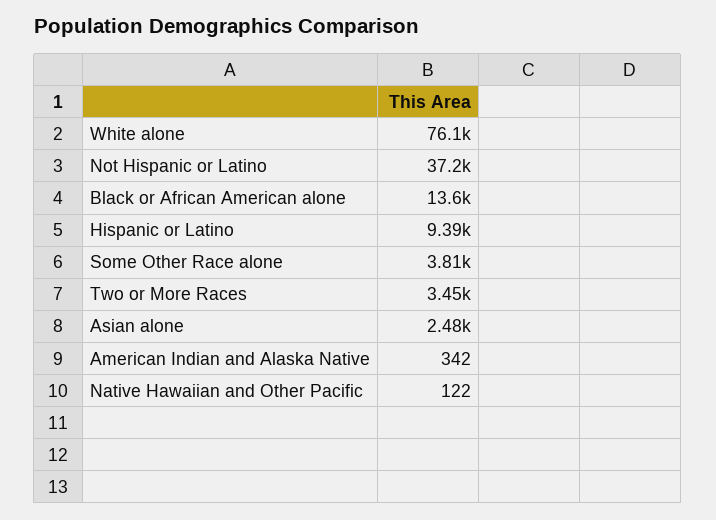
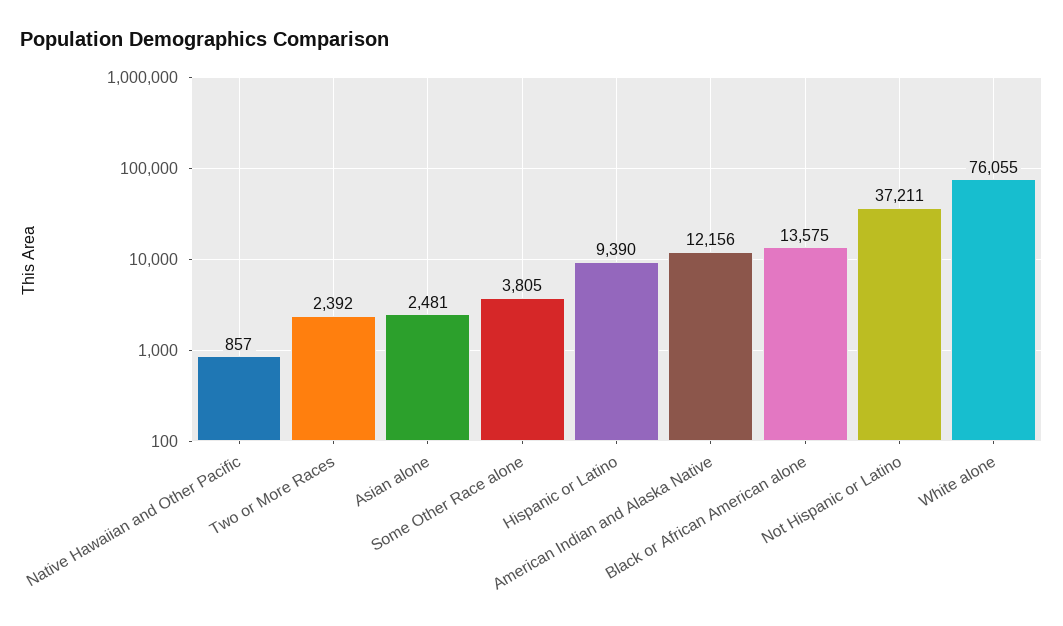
  {
    "White alone": 76055,
    "Not Hispanic or Latino": 37211,
    "Black or African American alone": 13575,
    "Hispanic or Latino": 9390,
    "Some Other Race alone": 3805,
-   "Two or More Races": 3450,
+   "Two or More Races": 2392,
    "Asian alone": 2481,
-   "American Indian and Alaska Native": 342,
+   "American Indian and Alaska Native": 12156,
-   "Native Hawaiian and Other Pacific": 122
+   "Native Hawaiian and Other Pacific": 857
  }

